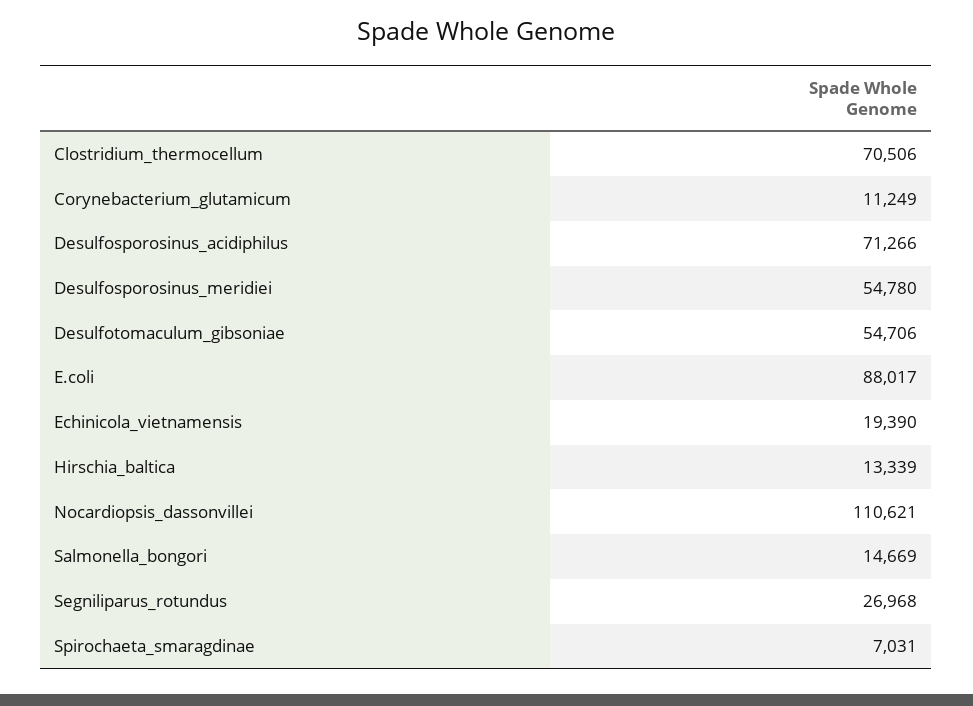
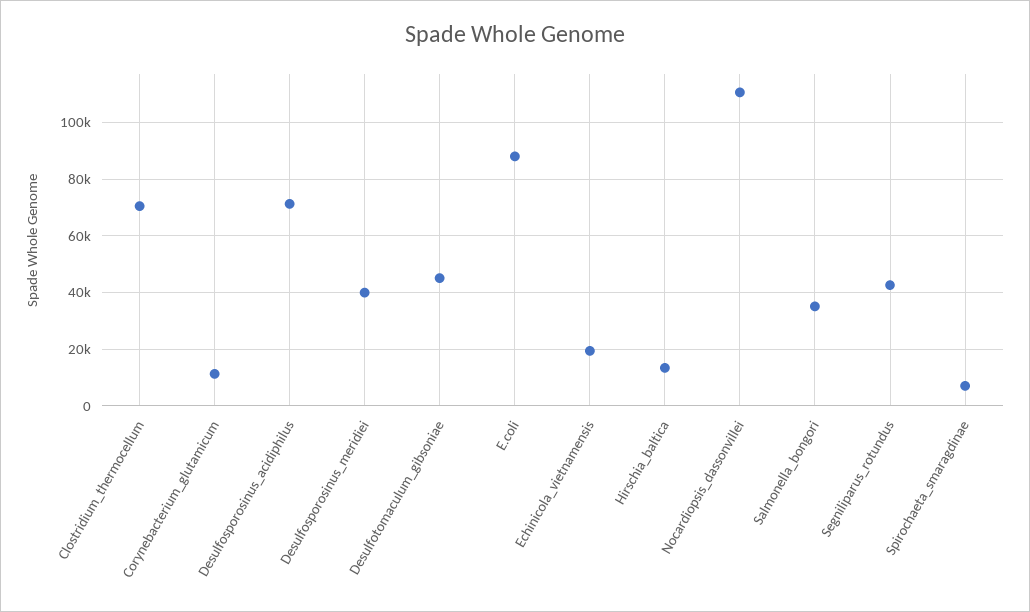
  {
    "Clostridium_thermocellum": 70506,
    "Corynebacterium_glutamicum": 11249,
    "Desulfosporosinus_acidiphilus": 71266,
-   "Desulfosporosinus_meridiei": 54780,
+   "Desulfosporosinus_meridiei": 40000,
-   "Desulfotomaculum_gibsoniae": 54706,
+   "Desulfotomaculum_gibsoniae": 45000,
    "E.coli": 88017,
    "Echinicola_vietnamensis": 19390,
    "Hirschia_baltica": 13339,
    "Nocardiopsis_dassonvillei": 110621,
-   "Salmonella_bongori": 14669,
+   "Salmonella_bongori": 35000,
-   "Segniliparus_rotundus": 26968,
+   "Segniliparus_rotundus": 42500,
    "Spirochaeta_smaragdinae": 7031
  }

